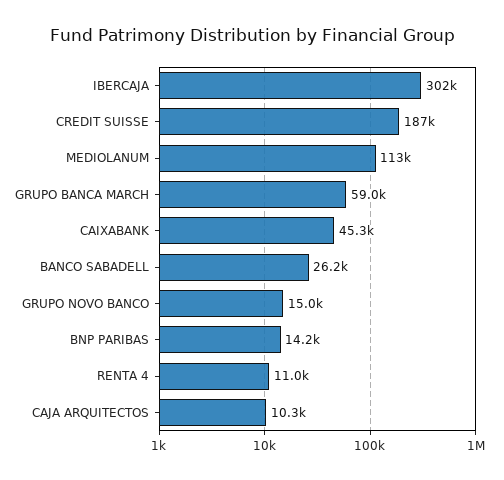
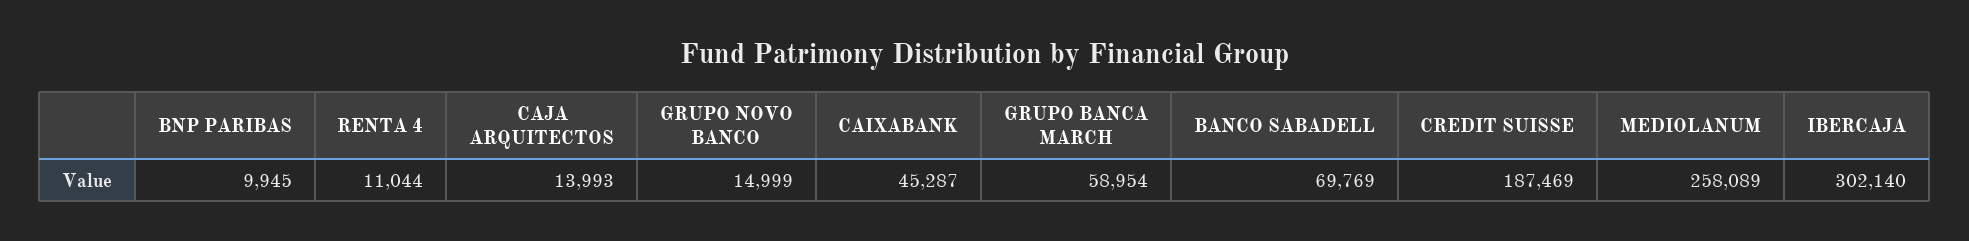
  {
    "IBERCAJA": 302140,
    "CREDIT SUISSE": 187469,
-   "MEDIOLANUM": 113000,
+   "MEDIOLANUM": 258089,
    "GRUPO BANCA MARCH": 58954,
    "CAIXABANK": 45287,
-   "BANCO SABADELL": 26200,
+   "BANCO SABADELL": 69769,
    "GRUPO NOVO BANCO": 14999,
-   "BNP PARIBAS": 14200,
+   "BNP PARIBAS": 9945,
    "RENTA 4": 11044,
-   "CAJA ARQUITECTOS": 10300
+   "CAJA ARQUITECTOS": 13993
  }

